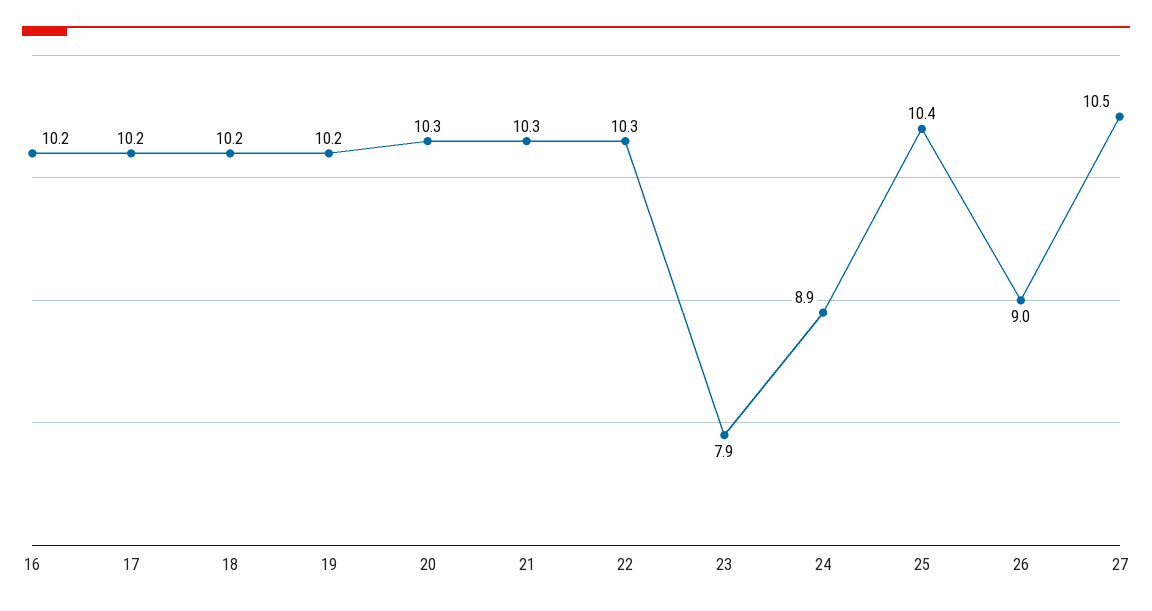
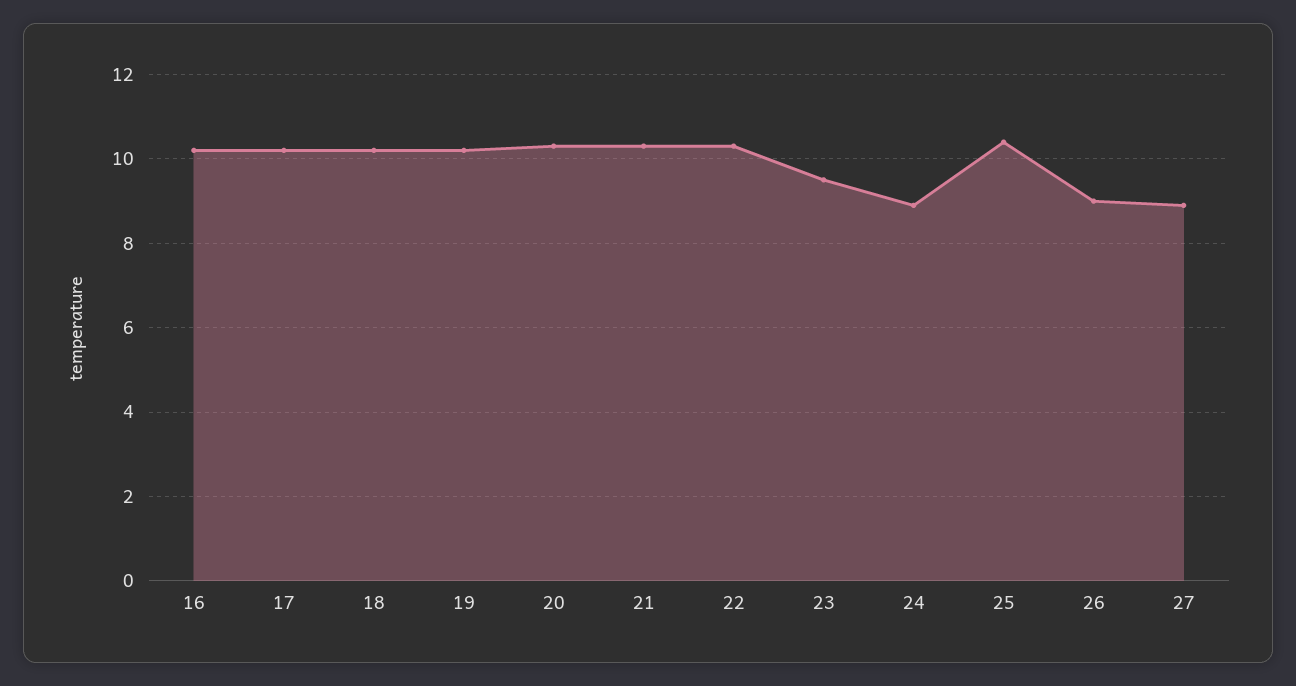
  {
    "16": 10.2,
    "17": 10.2,
    "18": 10.2,
    "19": 10.2,
    "20": 10.3,
    "21": 10.3,
    "22": 10.3,
-   "23": 7.9,
+   "23": 9.5,
    "24": 8.9,
    "25": 10.4,
    "26": 9,
-   "27": 10.5
+   "27": 9
  }

